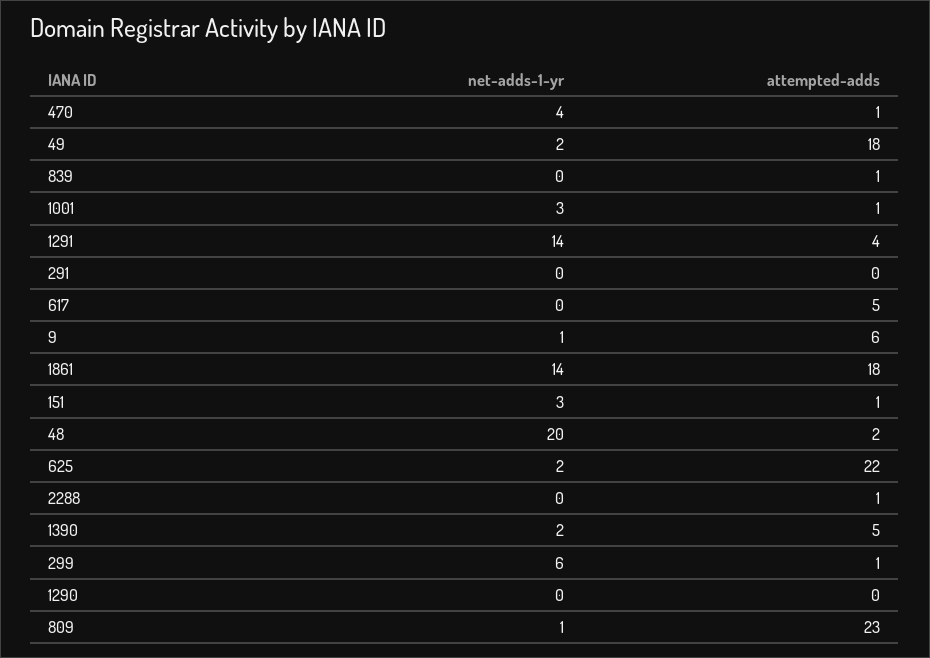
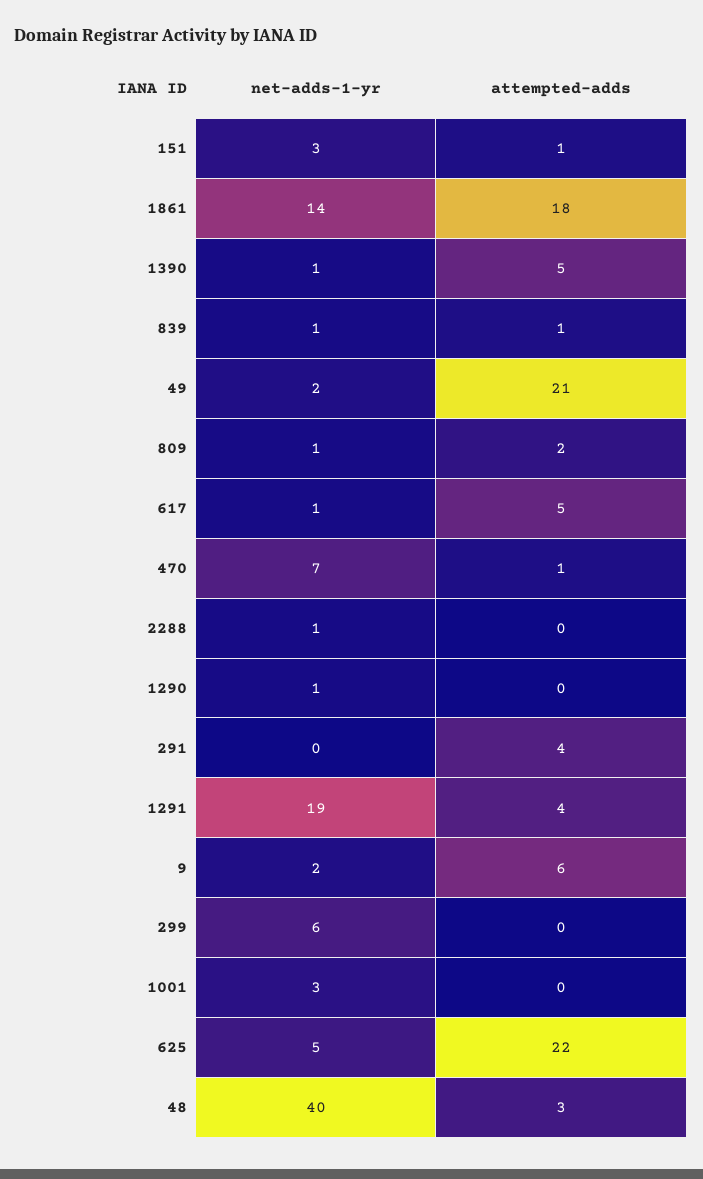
  {
    "net-adds-1-yr": {
-     "470": 4,
+     "470": 7,
      "49": 2,
-     "839": 0,
+     "839": 1,
      "1001": 3,
-     "1291": 14,
+     "1291": 19,
      "291": 0,
-     "617": 0,
+     "617": 1,
-     "9": 1,
+     "9": 2,
      "1861": 14,
      "151": 3,
-     "48": 20,
+     "48": 40,
-     "625": 2,
+     "625": 5,
-     "2288": 0,
+     "2288": 1,
-     "1390": 2,
+     "1390": 1,
      "299": 6,
-     "1290": 0,
+     "1290": 1,
      "809": 1
    },
    "attempted-adds": {
      "470": 1,
-     "49": 18,
+     "49": 21,
      "839": 1,
-     "1001": 1,
+     "1001": 0,
      "1291": 4,
-     "291": 0,
+     "291": 4,
      "617": 5,
      "9": 6,
      "1861": 18,
      "151": 1,
-     "48": 2,
+     "48": 3,
      "625": 22,
-     "2288": 1,
+     "2288": 0,
      "1390": 5,
-     "299": 1,
+     "299": 0,
      "1290": 0,
-     "809": 23
+     "809": 2
    }
  }

